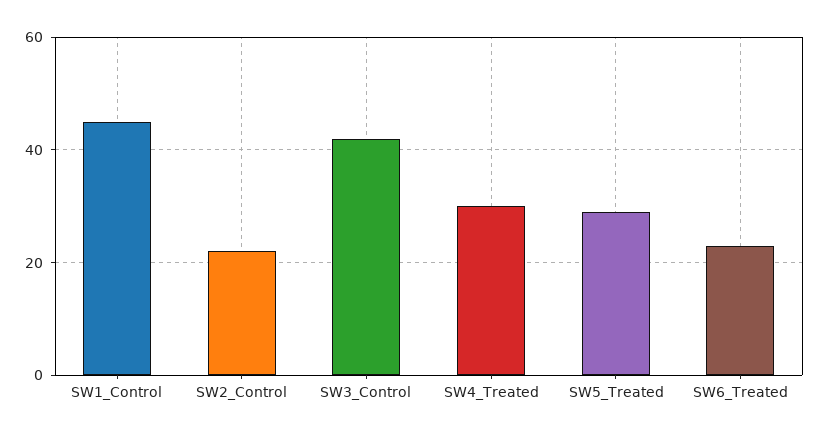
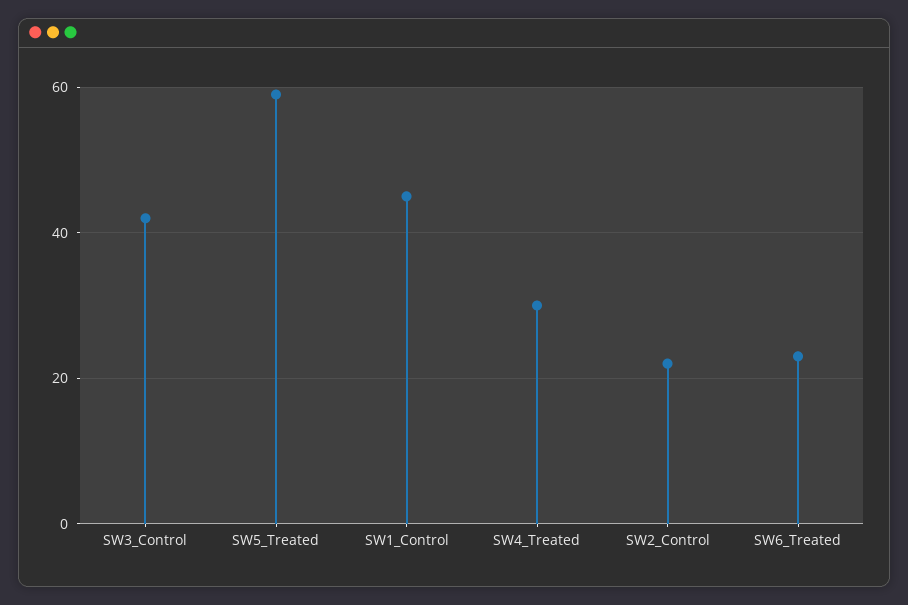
  {
    "SW1_Control": 45,
    "SW2_Control": 20,
    "SW3_Control": 40,
    "SW4_Treated": 30,
-   "SW5_Treated": 30,
+   "SW5_Treated": 60,
    "SW6_Treated": 25
  }

